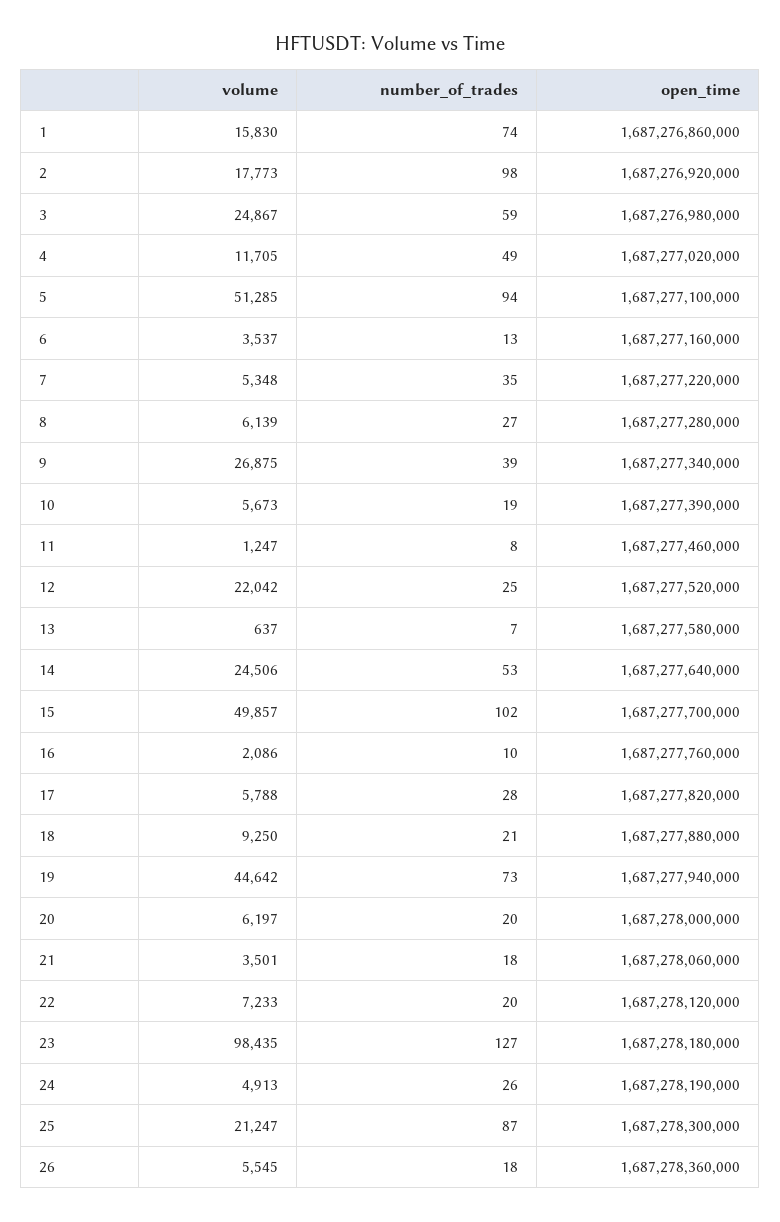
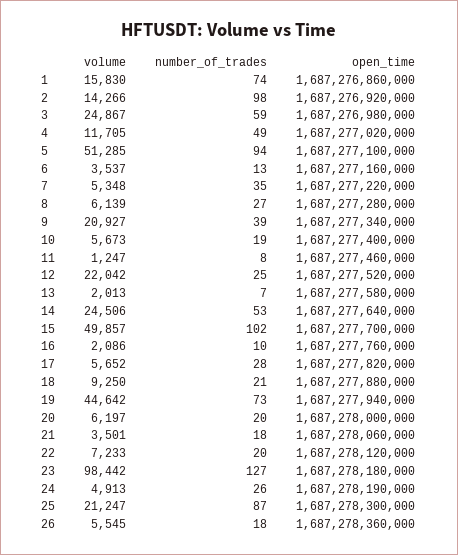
  {
    "volume": {
      "1": 15830,
-     "2": 17773,
+     "2": 14266,
      "3": 24867,
      "4": 11705,
      "5": 51285,
      "6": 3537,
      "7": 5348,
      "8": 6139,
-     "9": 26875,
+     "9": 20927,
      "10": 5673,
      "11": 1247,
      "12": 22042,
-     "13": 637,
+     "13": 2013,
      "14": 24506,
      "15": 49857,
      "16": 2086,
-     "17": 5788,
+     "17": 5652,
      "18": 9250,
      "19": 44642,
      "20": 6197,
      "21": 3501,
      "22": 7233,
-     "23": 98435,
+     "23": 98442,
      "24": 4913,
      "25": 21247,
      "26": 5545
    },
    "number_of_trades": {
      "1": 74,
      "2": 98,
      "3": 59,
      "4": 49,
      "5": 94,
      "6": 13,
      "7": 35,
      "8": 27,
      "9": 39,
      "10": 19,
      "11": 8,
      "12": 25,
      "13": 7,
      "14": 53,
      "15": 102,
      "16": 10,
      "17": 28,
      "18": 21,
      "19": 73,
      "20": 20,
      "21": 18,
      "22": 20,
      "23": 127,
      "24": 26,
      "25": 87,
      "26": 18
    },
    "open_time": {
      "1": 1687276860000,
      "2": 1687276920000,
      "3": 1687276980000,
      "4": 1687277020000,
      "5": 1687277100000,
      "6": 1687277160000,
      "7": 1687277220000,
      "8": 1687277280000,
      "9": 1687277340000,
-     "10": 1687277390000,
+     "10": 1687277400000,
      "11": 1687277460000,
      "12": 1687277520000,
      "13": 1687277580000,
      "14": 1687277640000,
      "15": 1687277700000,
      "16": 1687277760000,
      "17": 1687277820000,
      "18": 1687277880000,
      "19": 1687277940000,
      "20": 1687278000000,
      "21": 1687278060000,
      "22": 1687278120000,
      "23": 1687278180000,
      "24": 1687278190000,
      "25": 1687278300000,
      "26": 1687278360000
    }
  }

